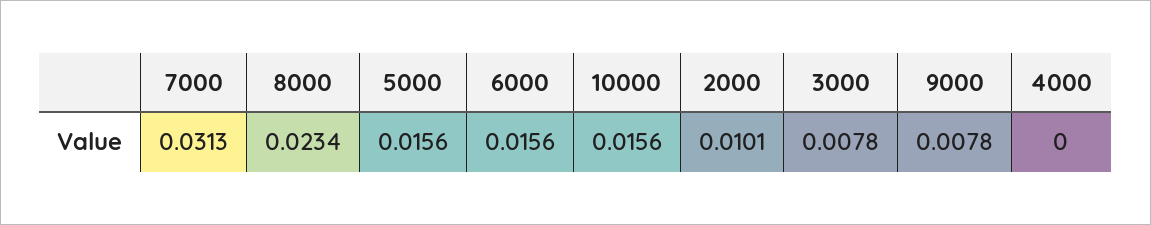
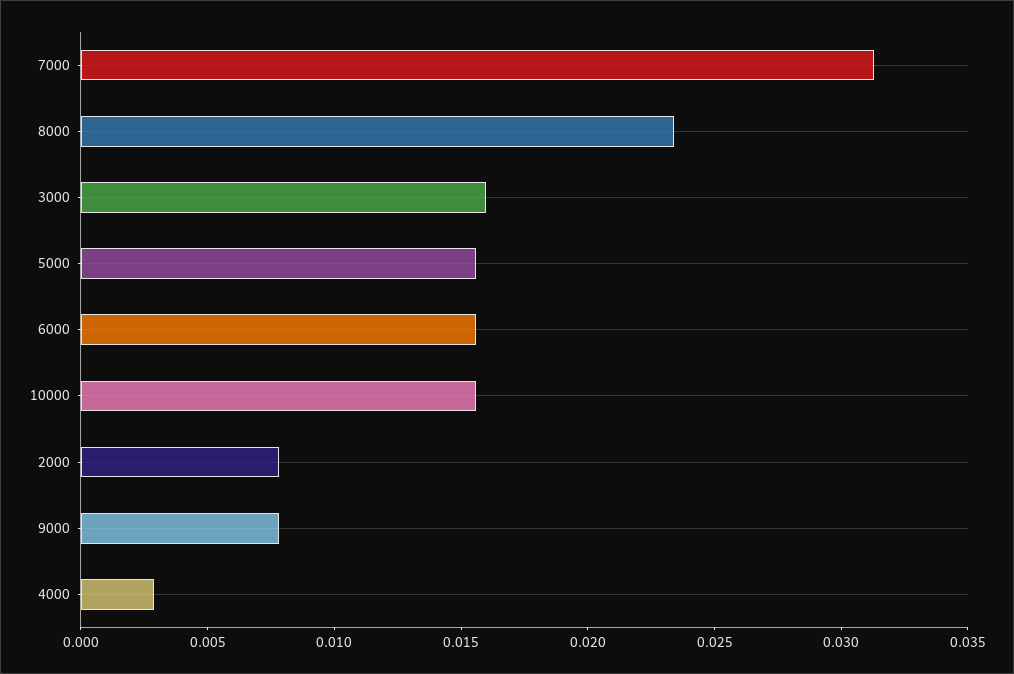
  {
    "7000": 0.0313,
    "8000": 0.0234,
    "5000": 0.0156,
    "6000": 0.0156,
    "10000": 0.0156,
-   "2000": 0.0101,
+   "2000": 0.008,
-   "3000": 0.0078,
+   "3000": 0.016,
    "9000": 0.0078,
-   "4000": 0
+   "4000": 0.003
  }

